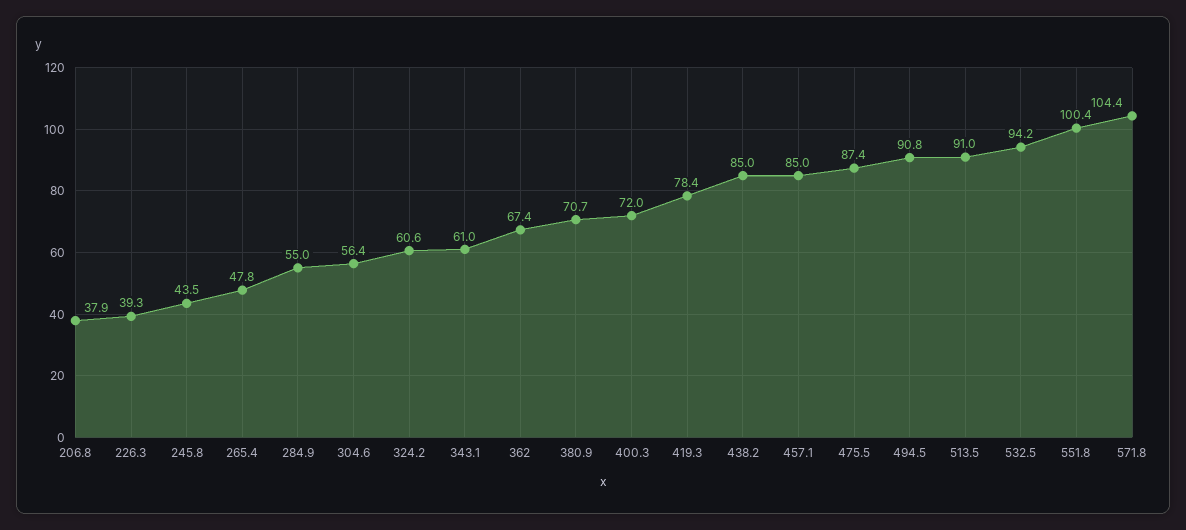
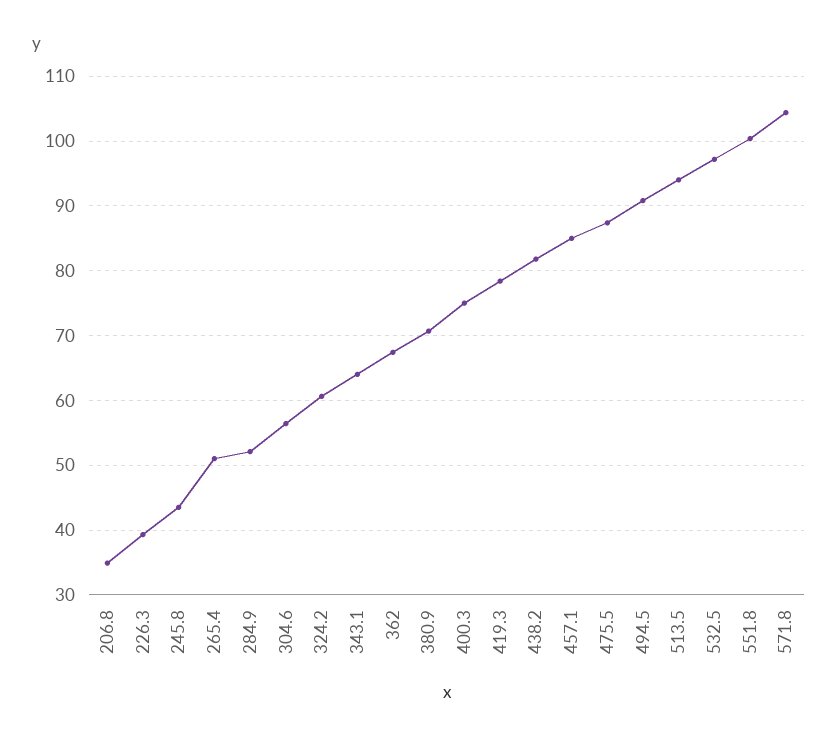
  {
-   "206.8": 37.9,
+   "206.8": 35,
    "226.3": 39.3,
    "245.8": 43.5,
-   "265.4": 47.8,
+   "265.4": 51,
-   "284.9": 55,
+   "284.9": 52,
    "304.6": 56.4,
    "324.2": 60.6,
-   "343.1": 61,
+   "343.1": 64,
    "362": 67.4,
    "380.9": 70.7,
-   "400.3": 72,
+   "400.3": 75,
    "419.3": 78.4,
-   "438.2": 85,
+   "438.2": 82,
    "457.1": 85,
    "475.5": 87.4,
    "494.5": 90.8,
-   "513.5": 91,
+   "513.5": 94,
-   "532.5": 94.2,
+   "532.5": 97,
    "551.8": 100.4,
    "571.8": 104.4
  }

